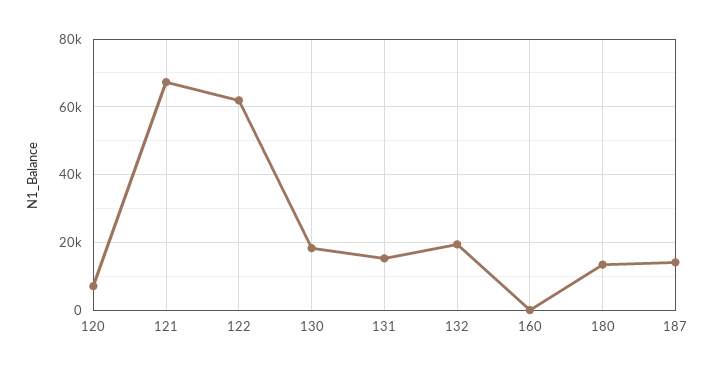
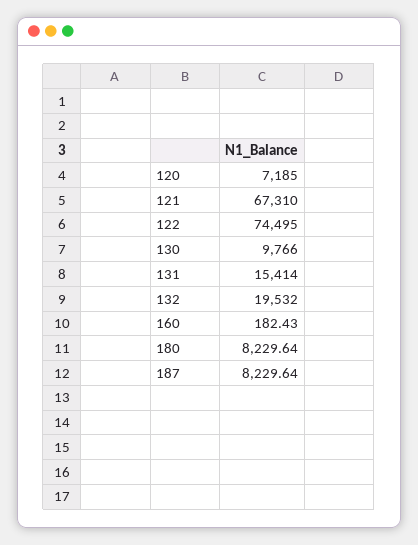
  {
    "120": 7185,
    "121": 67310,
-   "122": 62000,
+   "122": 74495,
-   "130": 18000,
+   "130": 9766,
    "131": 15414,
    "132": 19532,
    "160": 182.43,
-   "180": 14000,
+   "180": 8229.64,
-   "187": 14000
+   "187": 8229.64
  }

